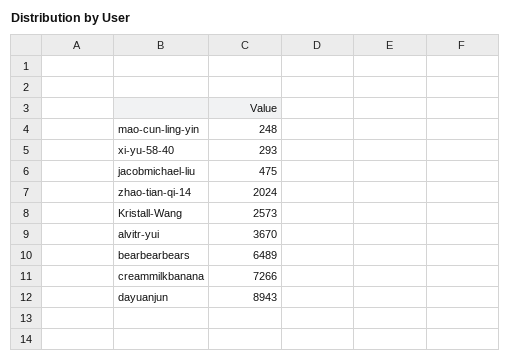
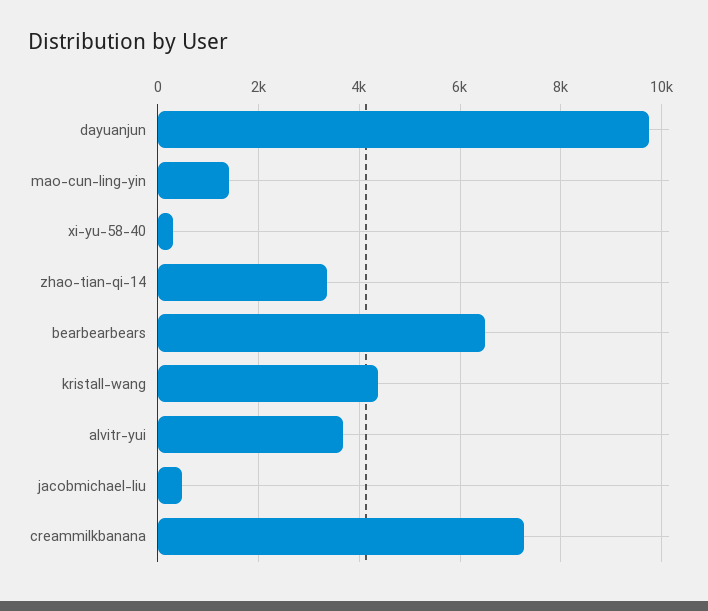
  {
-   "mao-cun-ling-yin": 248,
+   "mao-cun-ling-yin": 1400,
    "xi-yu-58-40": 293,
    "jacobmichael-liu": 475,
-   "zhao-tian-qi-14": 2024,
+   "zhao-tian-qi-14": 3400,
-   "Kristall-Wang": 2573,
+   "Kristall-Wang": 4400,
    "alvitr-yui": 3670,
    "bearbearbears": 6489,
    "creammilkbanana": 7266,
-   "dayuanjun": 8943
+   "dayuanjun": 9800
  }

